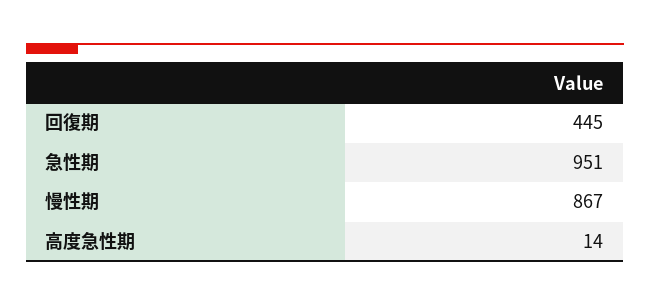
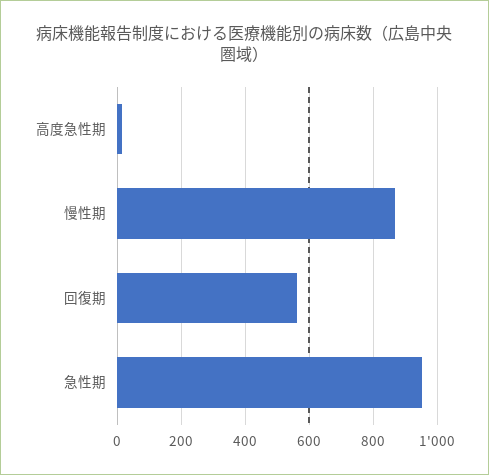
  {
-   "回復期": 445,
+   "回復期": 560,
    "急性期": 951,
    "慢性期": 867,
    "高度急性期": 14
  }

